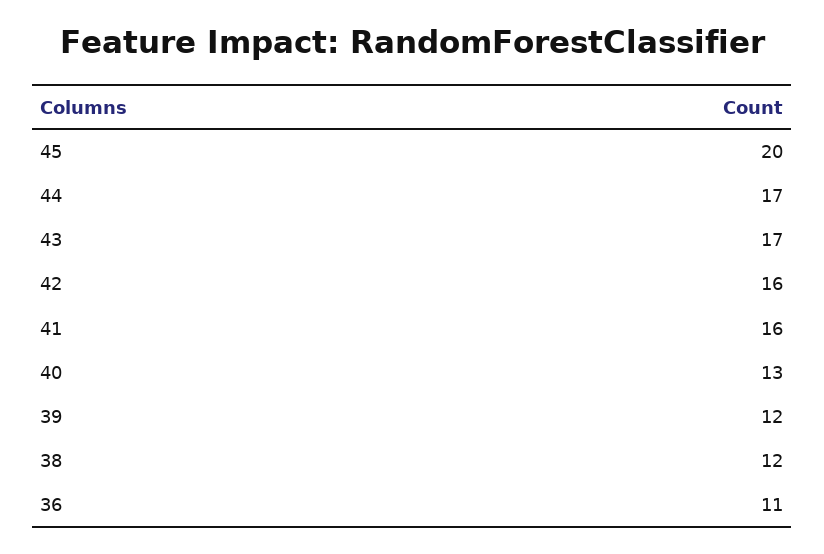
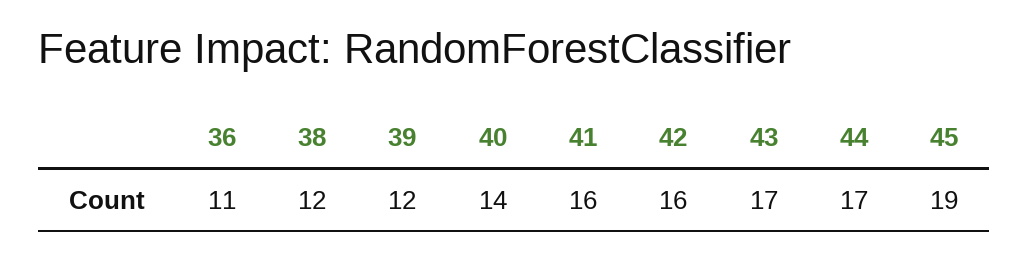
  {
-   "45": 20,
+   "45": 19,
    "44": 17,
    "43": 17,
    "42": 16,
    "41": 16,
-   "40": 13,
+   "40": 14,
    "39": 12,
    "38": 12,
    "36": 11
  }

